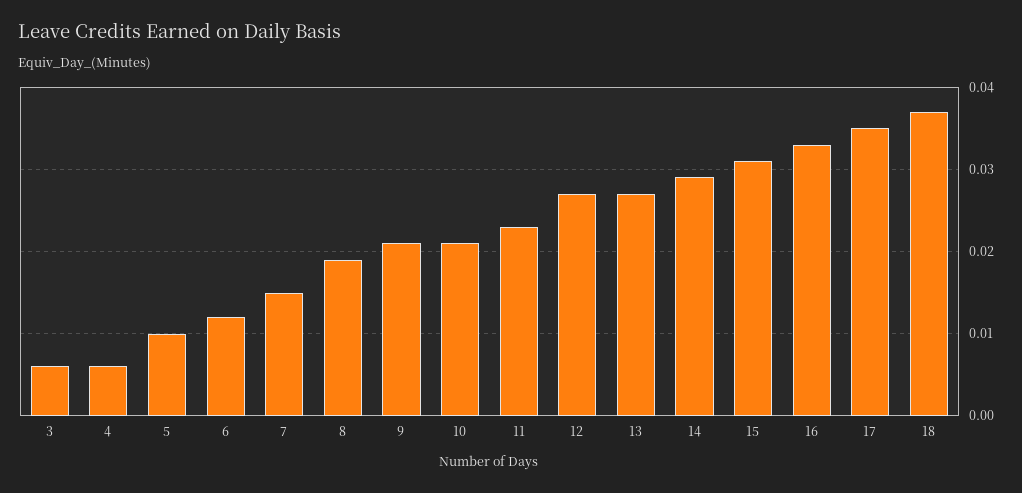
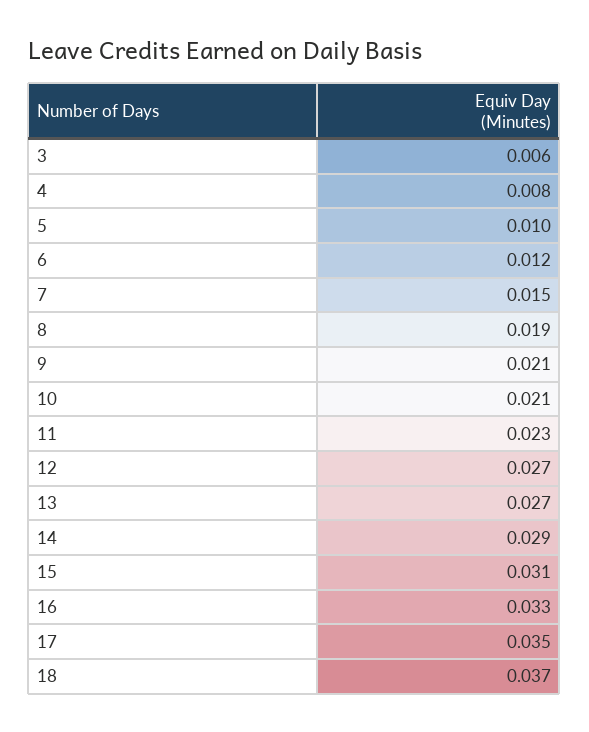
  {
    "3": 0.006,
-   "4": 0.006,
+   "4": 0.008,
    "5": 0.01,
    "6": 0.012,
    "7": 0.015,
    "8": 0.019,
    "9": 0.021,
    "10": 0.021,
    "11": 0.023,
    "12": 0.027,
    "13": 0.027,
    "14": 0.029,
    "15": 0.031,
    "16": 0.033,
    "17": 0.035,
    "18": 0.037
  }

